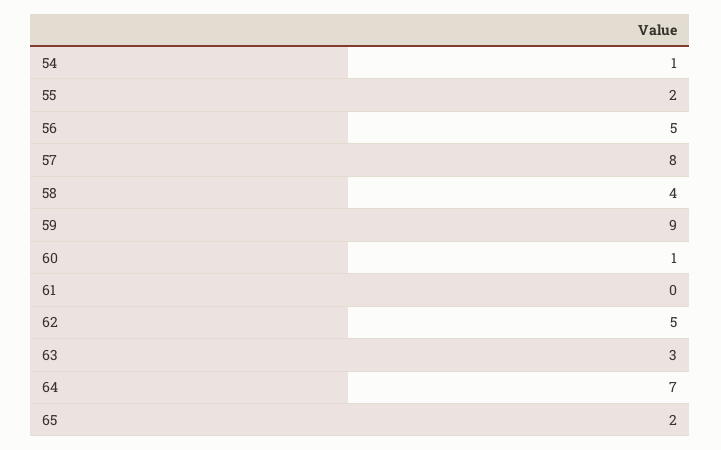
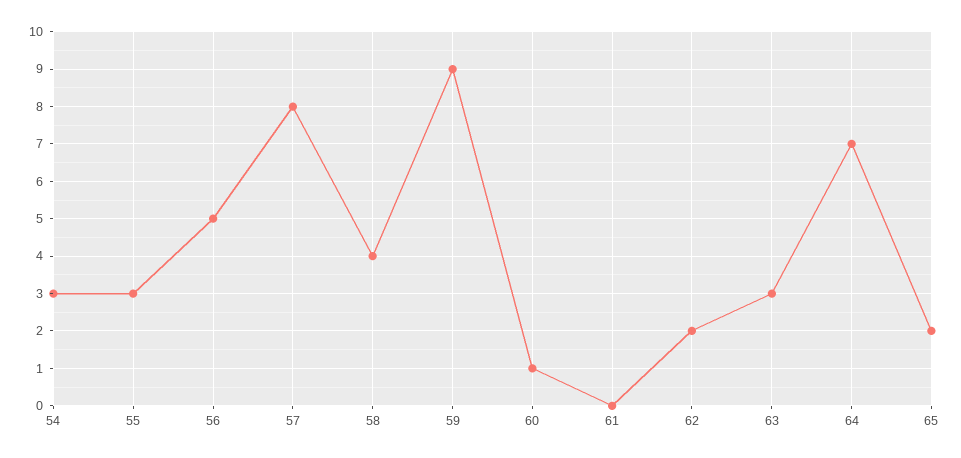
  {
-   "54": 1,
+   "54": 3,
-   "55": 2,
+   "55": 3,
    "56": 5,
    "57": 8,
    "58": 4,
    "59": 9,
    "60": 1,
    "61": 0,
-   "62": 5,
+   "62": 2,
    "63": 3,
    "64": 7,
    "65": 2
  }

